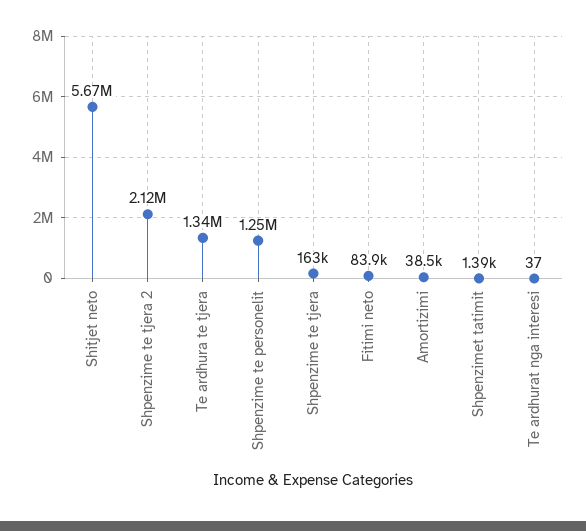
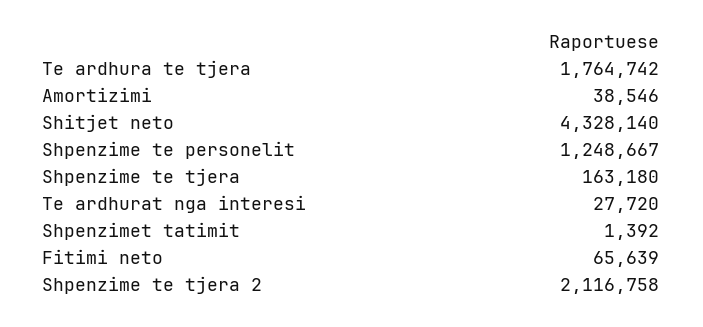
  {
-   "Shitjet neto": 5670000,
+   "Shitjet neto": 4328140,
    "Shpenzime te tjera 2": 2116758,
-   "Te ardhura te tjera": 1340000,
+   "Te ardhura te tjera": 1764742,
    "Shpenzime te personelit": 1248667,
    "Shpenzime te tjera": 163180,
-   "Fitimi neto": 83900,
+   "Fitimi neto": 65639,
    "Amortizimi": 38546,
    "Shpenzimet tatimit": 1392,
-   "Te ardhurat nga interesi": 37
+   "Te ardhurat nga interesi": 27720
  }

